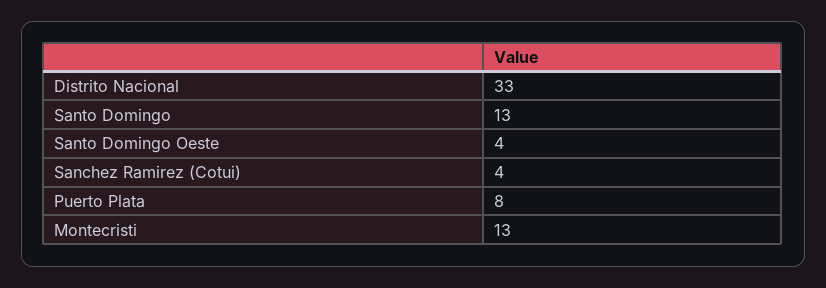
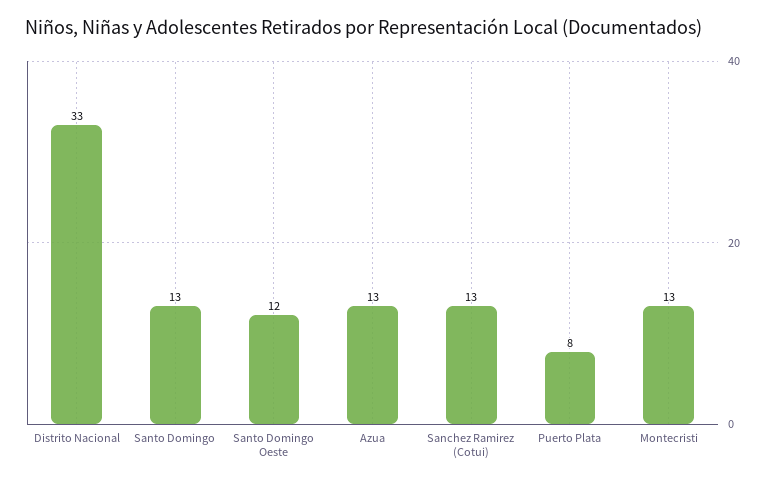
  {
    "Distrito Nacional": 33,
    "Santo Domingo": 13,
-   "Santo Domingo Oeste": 4,
+   "Santo Domingo Oeste": 12,
-   "Sanchez Ramirez (Cotui)": 4,
+   "Sanchez Ramirez (Cotui)": 13,
    "Puerto Plata": 8,
-   "Montecristi": 13
+   "Montecristi": 13,
+   "Azua": 13
  }

